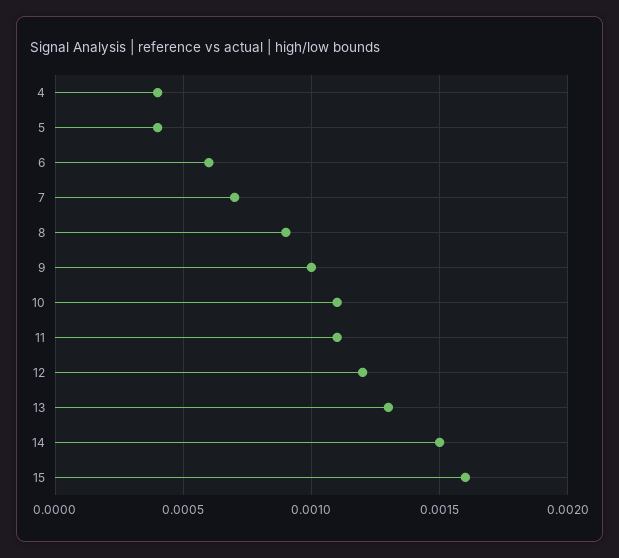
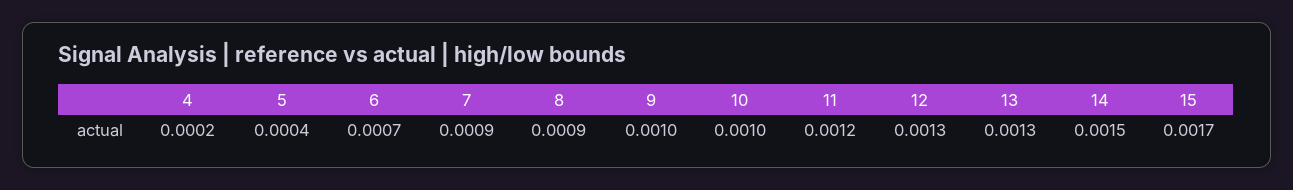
  {
-   "4": 0.0004,
+   "4": 0.0002,
    "5": 0.0004,
-   "6": 0.0006,
+   "6": 0.0007,
-   "7": 0.0007,
+   "7": 0.0009,
    "8": 0.0009,
    "9": 0.001,
-   "10": 0.0011,
+   "10": 0.001,
-   "11": 0.0011,
+   "11": 0.0012,
-   "12": 0.0012,
+   "12": 0.0013,
    "13": 0.0013,
    "14": 0.0015,
-   "15": 0.0016
+   "15": 0.0017
  }

